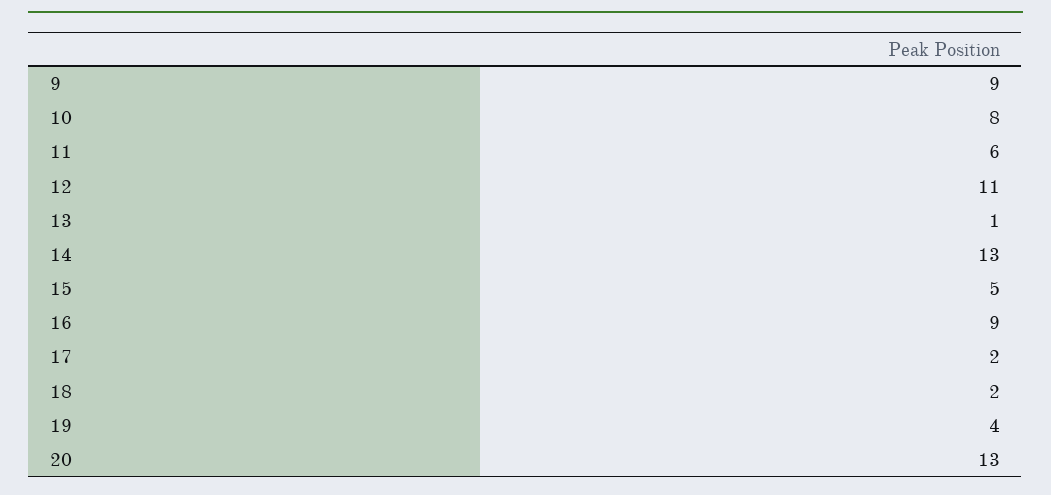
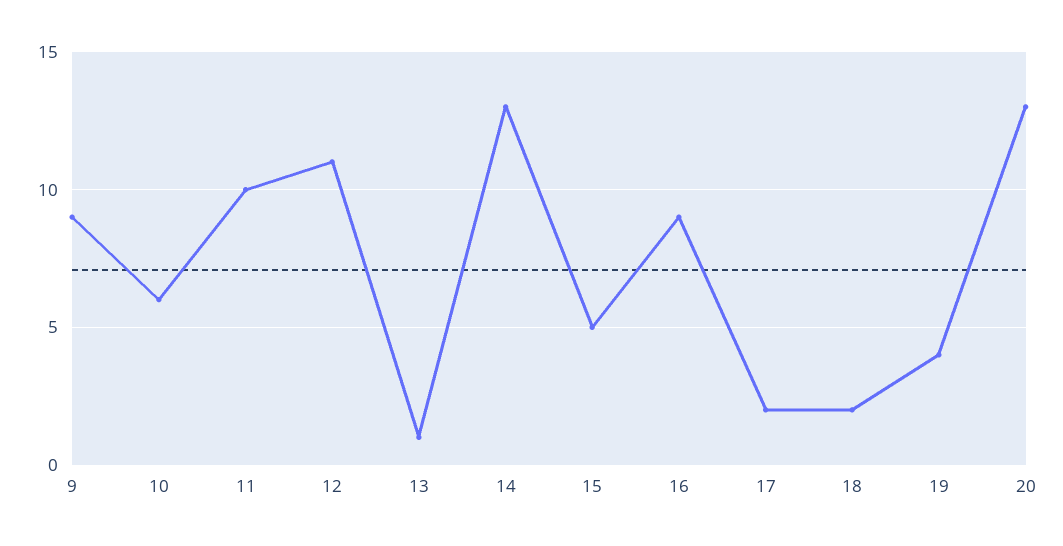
  {
    "9": 9,
-   "10": 8,
+   "10": 6,
-   "11": 6,
+   "11": 10,
    "12": 11,
    "13": 1,
    "14": 13,
    "15": 5,
    "16": 9,
    "17": 2,
    "18": 2,
    "19": 4,
    "20": 13
  }

